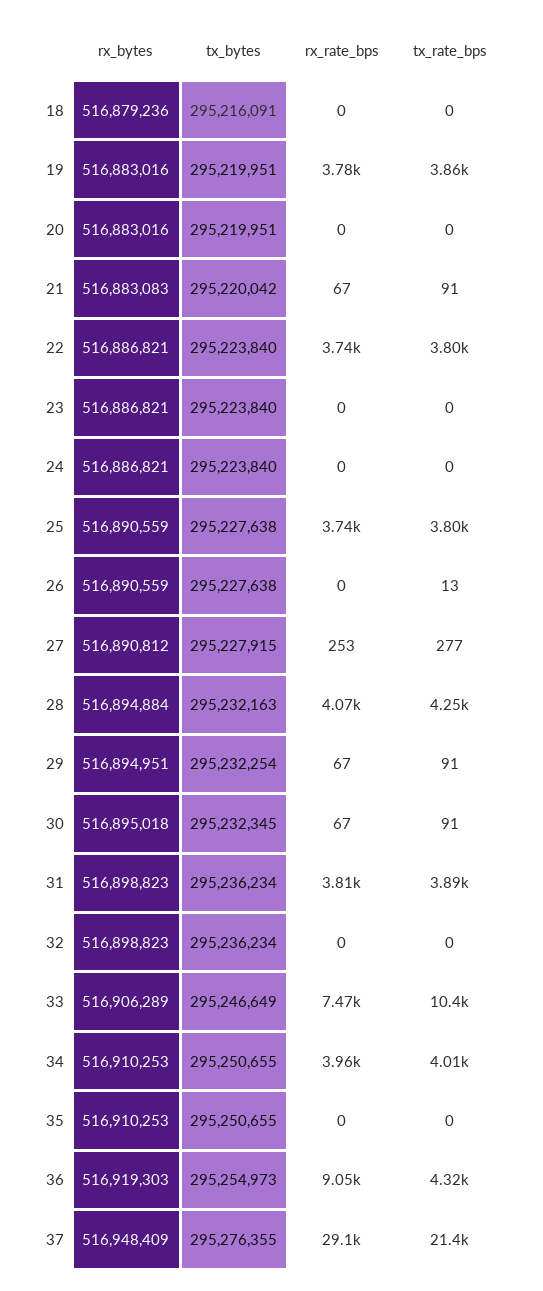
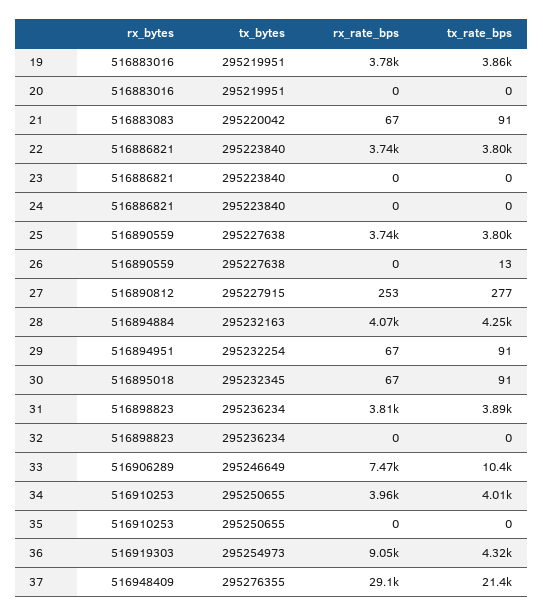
  {
    "rx_bytes": {
-     "18": 516879236,
      "19": 516883016,
      "20": 516883016,
      "21": 516883083,
      "22": 516886821,
      "23": 516886821,
      "24": 516886821,
      "25": 516890559,
      "26": 516890559,
      "27": 516890812,
      "28": 516894884,
      "29": 516894951,
      "30": 516895018,
      "31": 516898823,
      "32": 516898823,
      "33": 516906289,
      "34": 516910253,
      "35": 516910253,
      "36": 516919303,
      "37": 516948409
    },
    "tx_bytes": {
-     "18": 295216091,
      "19": 295219951,
      "20": 295219951,
      "21": 295220042,
      "22": 295223840,
      "23": 295223840,
      "24": 295223840,
      "25": 295227638,
      "26": 295227638,
      "27": 295227915,
      "28": 295232163,
      "29": 295232254,
      "30": 295232345,
      "31": 295236234,
      "32": 295236234,
      "33": 295246649,
      "34": 295250655,
      "35": 295250655,
      "36": 295254973,
      "37": 295276355
    },
    "rx_rate_bps": {
-     "18": 0,
      "19": 3780,
      "20": 0,
      "21": 67,
      "22": 3740,
      "23": 0,
      "24": 0,
      "25": 3740,
      "26": 0,
      "27": 253,
      "28": 4070,
      "29": 67,
      "30": 67,
      "31": 3810,
      "32": 0,
      "33": 7470,
      "34": 3960,
      "35": 0,
      "36": 9050,
      "37": 29100
    },
    "tx_rate_bps": {
-     "18": 0,
      "19": 3860,
      "20": 0,
      "21": 91,
      "22": 3800,
      "23": 0,
      "24": 0,
      "25": 3800,
      "26": 13,
      "27": 277,
      "28": 4250,
      "29": 91,
      "30": 91,
      "31": 3890,
      "32": 0,
      "33": 10400,
      "34": 4010,
      "35": 0,
      "36": 4320,
      "37": 21400
    }
  }

